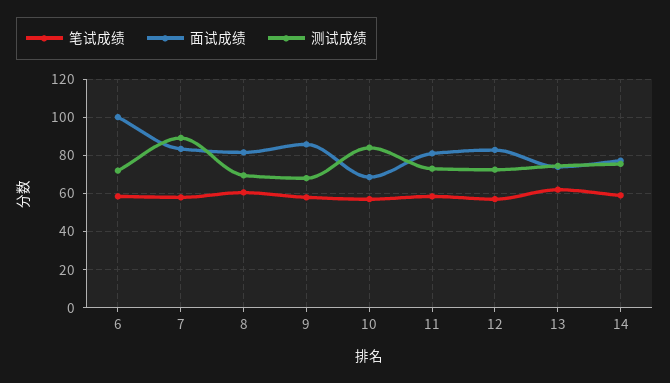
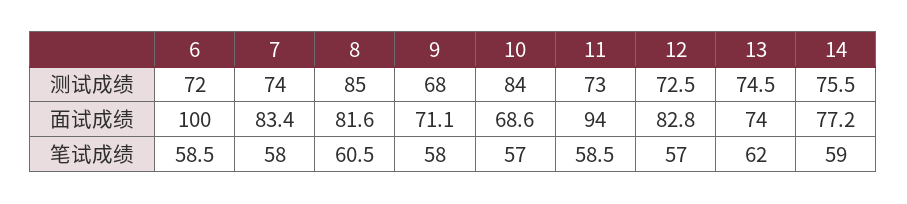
  {
    "笔试成绩": {
      "6": 58.5,
      "7": 58,
      "8": 60.5,
      "9": 58,
      "10": 57,
      "11": 58.5,
      "12": 57,
      "13": 62,
      "14": 59
    },
    "面试成绩": {
      "6": 100,
      "7": 83.4,
      "8": 81.6,
-     "9": 85,
+     "9": 71.1,
      "10": 68.6,
-     "11": 80,
+     "11": 94,
      "12": 82.8,
      "13": 74,
      "14": 77.2
    },
    "测试成绩": {
      "6": 72,
-     "7": 90,
+     "7": 74,
-     "8": 70,
+     "8": 85,
      "9": 68,
      "10": 84,
      "11": 73,
      "12": 72.5,
      "13": 74.5,
      "14": 75.5
    }
  }

